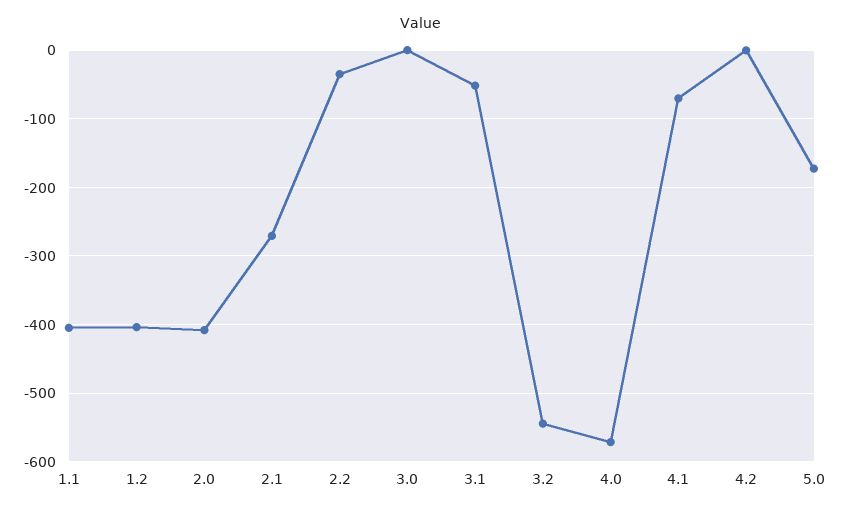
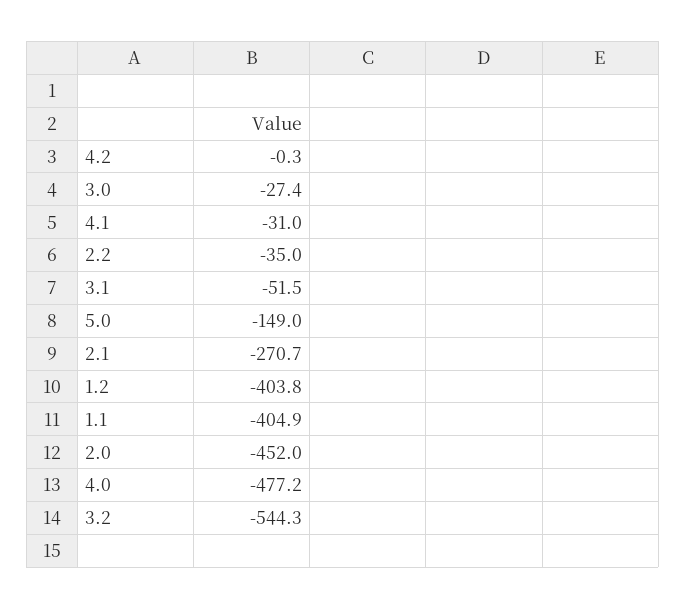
  {
    "1.1": -404.9,
    "1.2": -403.8,
-   "2.0": -410,
+   "2.0": -452,
    "2.1": -270.7,
    "2.2": -35,
-   "3.0": 0,
+   "3.0": -27.4,
    "3.1": -51.5,
    "3.2": -544.3,
-   "4.0": -570,
+   "4.0": -477.2,
-   "4.1": -70,
+   "4.1": -31,
    "4.2": -0.3,
-   "5.0": -170
+   "5.0": -149
  }

